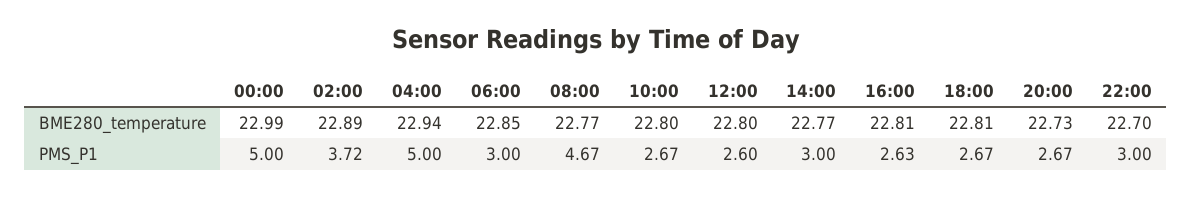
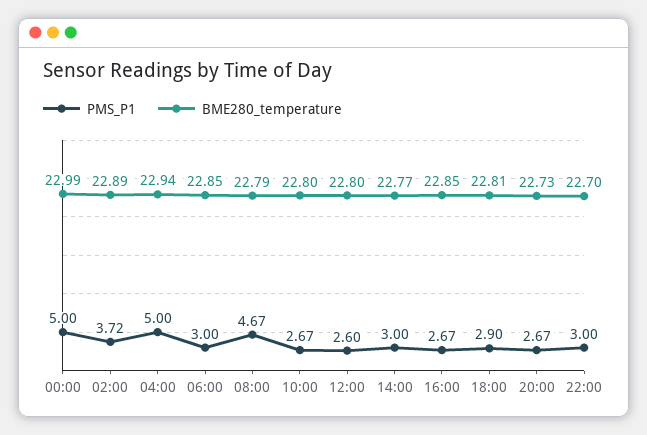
  {
    "BME280_temperature": {
      "00:00": 22.99,
      "02:00": 22.89,
      "04:00": 22.94,
      "06:00": 22.85,
-     "08:00": 22.77,
+     "08:00": 22.79,
      "10:00": 22.8,
      "12:00": 22.8,
      "14:00": 22.77,
-     "16:00": 22.81,
+     "16:00": 22.85,
      "18:00": 22.81,
      "20:00": 22.73,
      "22:00": 22.7
    },
    "PMS_P1": {
      "00:00": 5,
      "02:00": 3.72,
      "04:00": 5,
      "06:00": 3,
      "08:00": 4.67,
      "10:00": 2.67,
      "12:00": 2.6,
      "14:00": 3,
-     "16:00": 2.63,
+     "16:00": 2.67,
-     "18:00": 2.67,
+     "18:00": 2.9,
      "20:00": 2.67,
      "22:00": 3
    }
  }

